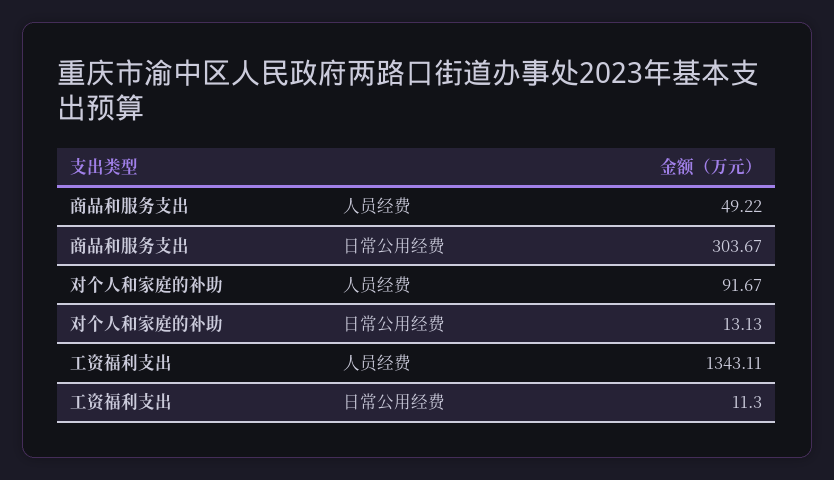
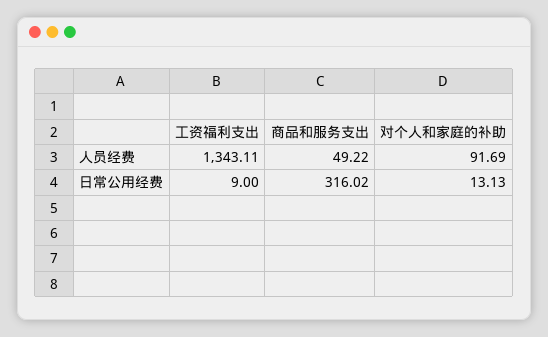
  {
    "商品和服务支出": {
      "人员经费": 49.22,
-     "日常公用经费": 303.67
+     "日常公用经费": 316.02
    },
    "对个人和家庭的补助": {
-     "人员经费": 91.67,
+     "人员经费": 91.69,
      "日常公用经费": 13.13
    },
    "工资福利支出": {
      "人员经费": 1343.11,
-     "日常公用经费": 11.3
+     "日常公用经费": 9
    }
  }

